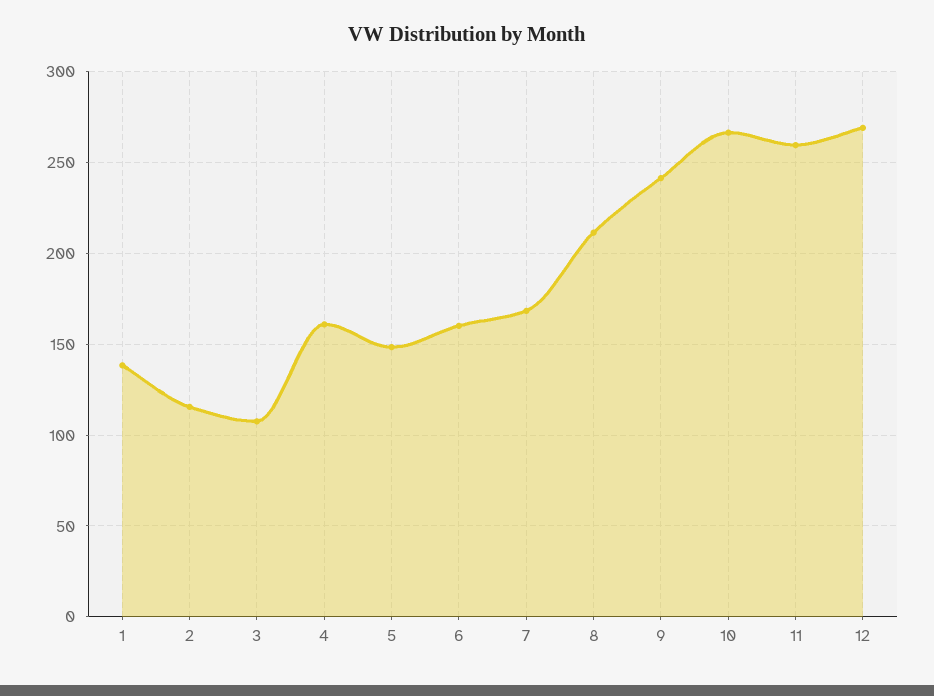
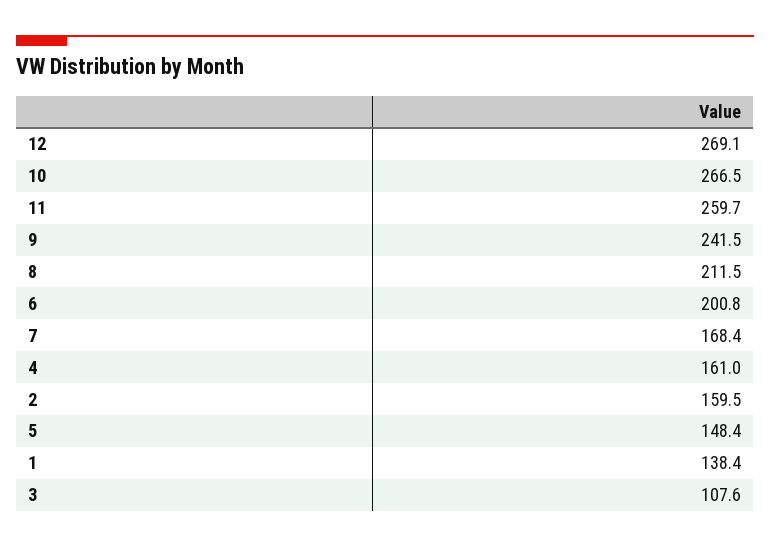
  {
    "1": 138.4,
-   "2": 115,
+   "2": 159.5,
    "3": 107.6,
    "4": 161,
    "5": 148.4,
-   "6": 160,
+   "6": 200.8,
    "7": 168.4,
    "8": 211.5,
    "9": 241.5,
    "10": 266.5,
    "11": 259.7,
    "12": 269.1
  }

